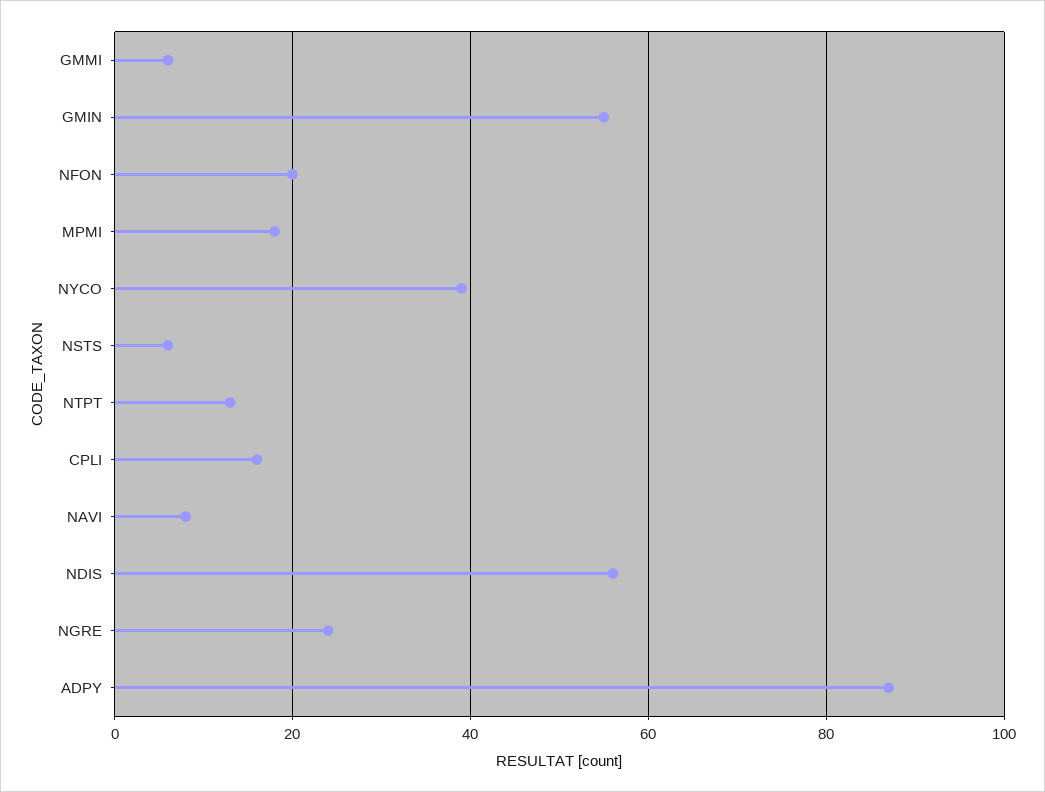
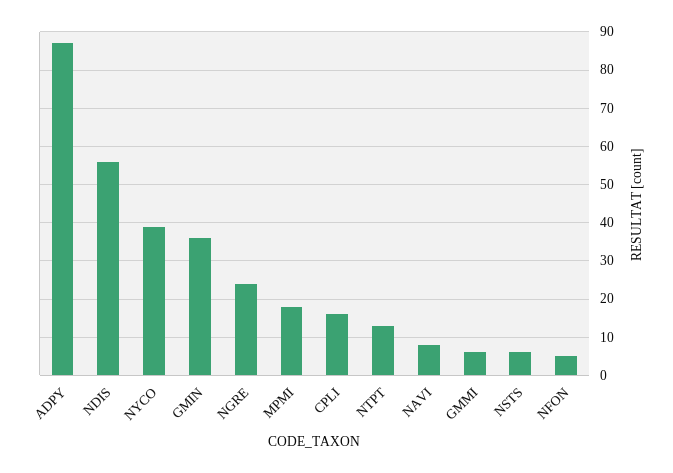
  {
    "GMMI": 5,
-   "GMIN": 55,
+   "GMIN": 35,
-   "NFON": 20,
+   "NFON": 5,
    "MPMI": 20,
    "NYCO": 40,
    "NSTS": 5,
    "NTPT": 15,
    "CPLI": 15,
    "NAVI": 10,
    "NDIS": 55,
    "NGRE": 25,
    "ADPY": 85
  }

